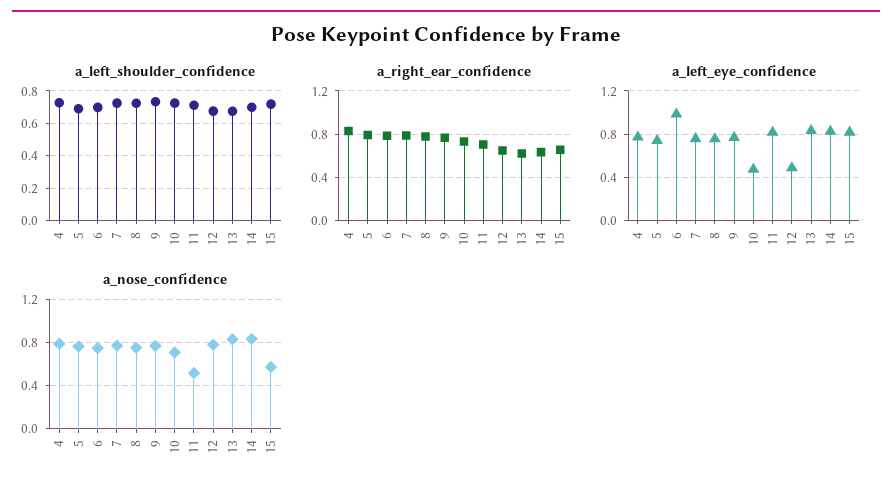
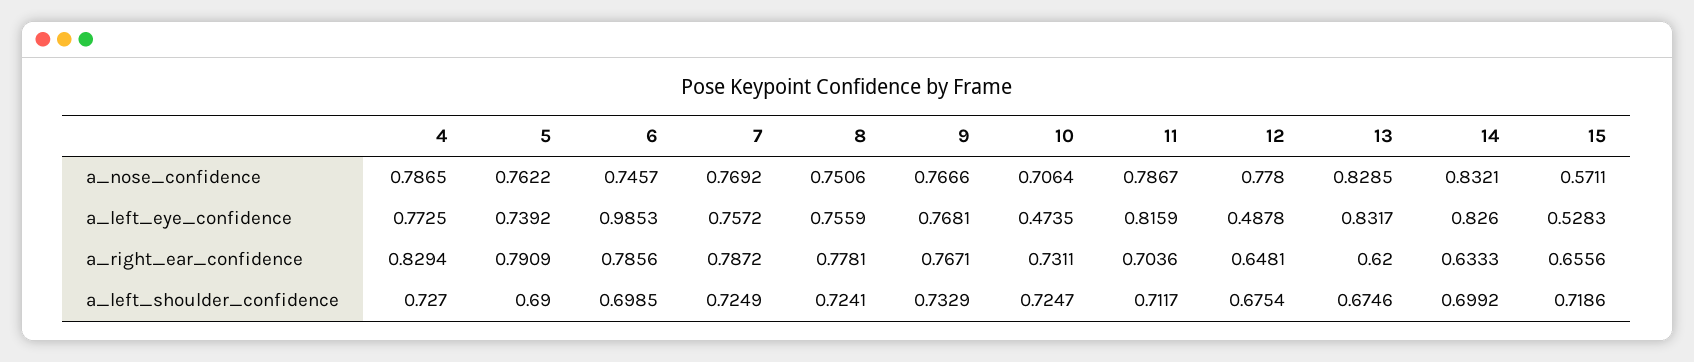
  {
    "a_left_shoulder_confidence": {
      "4": 0.727,
      "5": 0.69,
      "6": 0.6985,
      "7": 0.7249,
      "8": 0.7241,
      "9": 0.7329,
      "10": 0.7247,
      "11": 0.7117,
      "12": 0.6754,
      "13": 0.6746,
      "14": 0.6992,
      "15": 0.7186
    },
    "a_right_ear_confidence": {
      "4": 0.8294,
      "5": 0.7909,
      "6": 0.7856,
      "7": 0.7872,
      "8": 0.7781,
      "9": 0.7671,
      "10": 0.7311,
      "11": 0.7036,
      "12": 0.6481,
      "13": 0.62,
      "14": 0.6333,
      "15": 0.6556
    },
    "a_left_eye_confidence": {
      "4": 0.7725,
      "5": 0.7392,
      "6": 0.9853,
      "7": 0.7572,
      "8": 0.7559,
      "9": 0.7681,
      "10": 0.4735,
      "11": 0.8159,
      "12": 0.4878,
      "13": 0.8317,
      "14": 0.826,
-     "15": 0.8
+     "15": 0.5283
    },
    "a_nose_confidence": {
      "4": 0.7865,
      "5": 0.7622,
      "6": 0.7457,
      "7": 0.7692,
      "8": 0.7506,
      "9": 0.7666,
      "10": 0.7064,
-     "11": 0.5,
+     "11": 0.7867,
      "12": 0.778,
      "13": 0.8285,
      "14": 0.8321,
      "15": 0.5711
    }
  }

